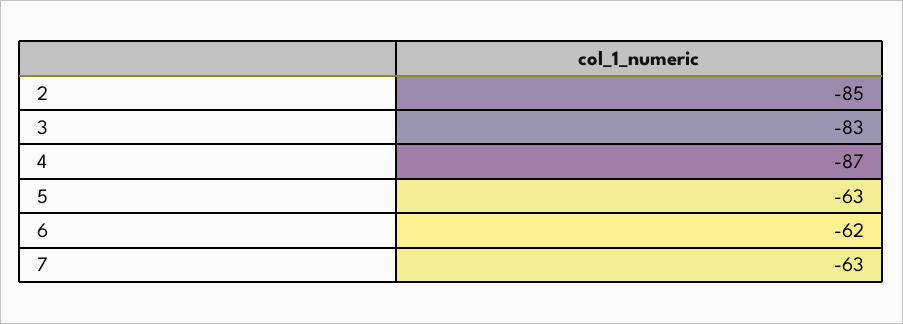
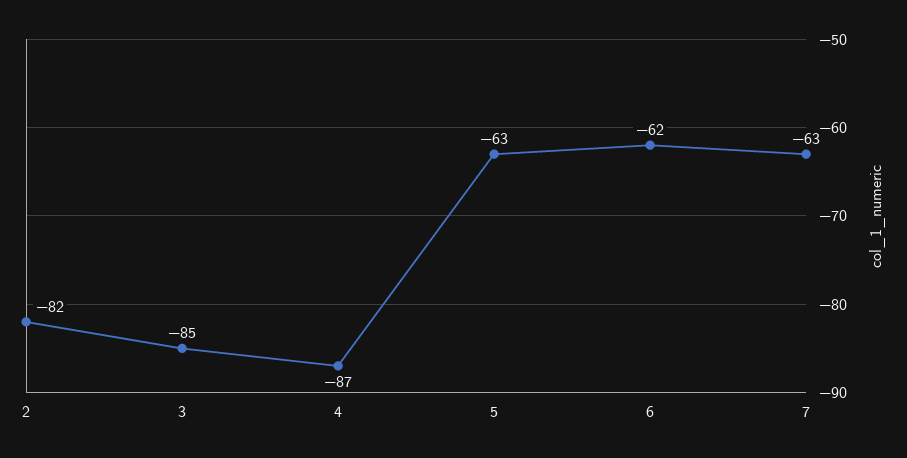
  {
-   "2": -85,
+   "2": -82,
-   "3": -83,
+   "3": -85,
    "4": -87,
    "5": -63,
    "6": -62,
    "7": -63
  }

